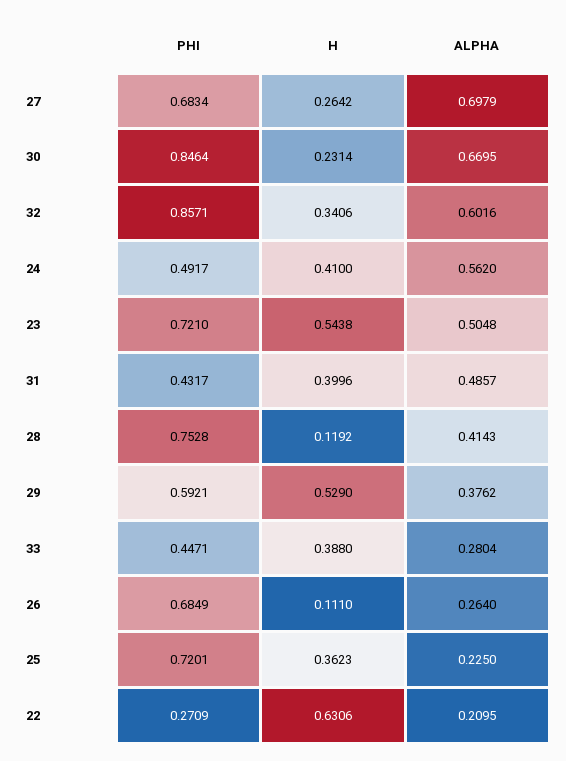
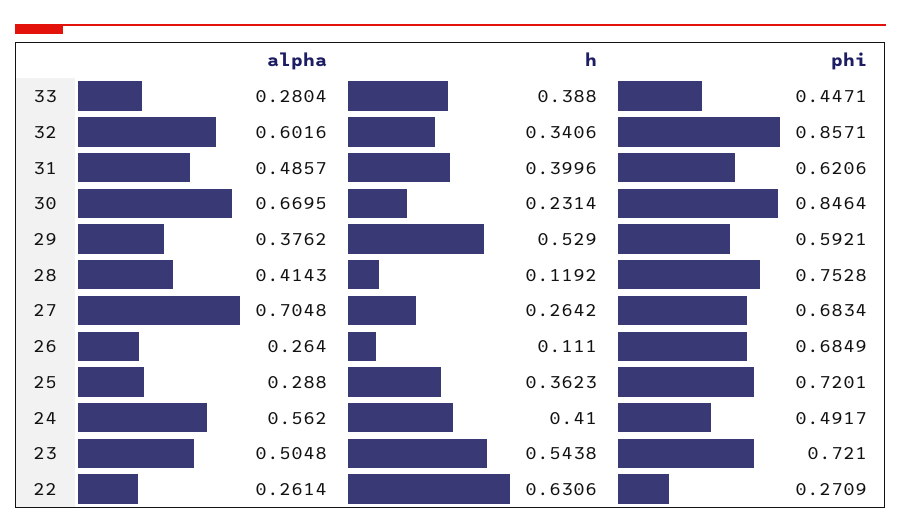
  {
    "PHI": {
      "27": 0.6834,
      "30": 0.8464,
      "32": 0.8571,
      "24": 0.4917,
      "23": 0.721,
-     "31": 0.4317,
+     "31": 0.6206,
      "28": 0.7528,
      "29": 0.5921,
      "33": 0.4471,
      "26": 0.6849,
      "25": 0.7201,
      "22": 0.2709
    },
    "H": {
      "27": 0.2642,
      "30": 0.2314,
      "32": 0.3406,
      "24": 0.41,
      "23": 0.5438,
      "31": 0.3996,
      "28": 0.1192,
      "29": 0.529,
      "33": 0.388,
      "26": 0.111,
      "25": 0.3623,
      "22": 0.6306
    },
    "ALPHA": {
-     "27": 0.6979,
+     "27": 0.7048,
      "30": 0.6695,
      "32": 0.6016,
      "24": 0.562,
      "23": 0.5048,
      "31": 0.4857,
      "28": 0.4143,
      "29": 0.3762,
      "33": 0.2804,
      "26": 0.264,
-     "25": 0.225,
+     "25": 0.288,
-     "22": 0.2095
+     "22": 0.2614
    }
  }

